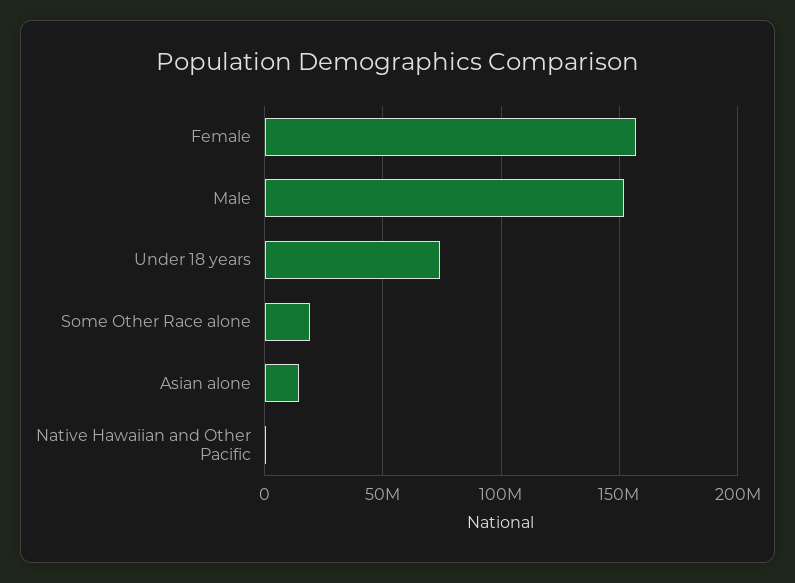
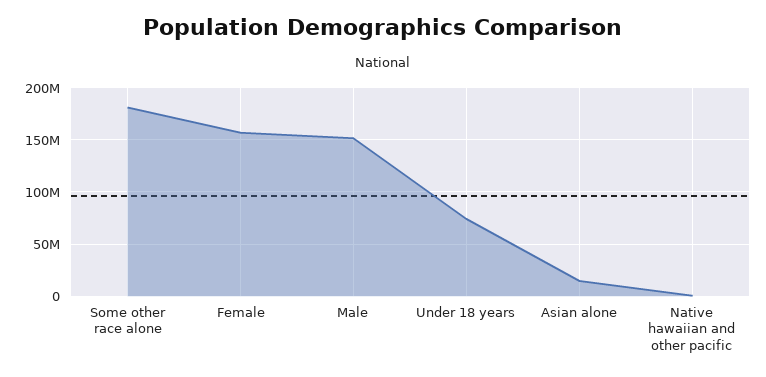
  {
    "Female": 155000000,
    "Male": 150000000,
    "Under 18 years": 75000000,
-   "Some Other Race alone": 20000000,
+   "Some Other Race alone": 180000000,
    "Asian alone": 15000000,
    "Native Hawaiian and Other Pacific": 0
  }

